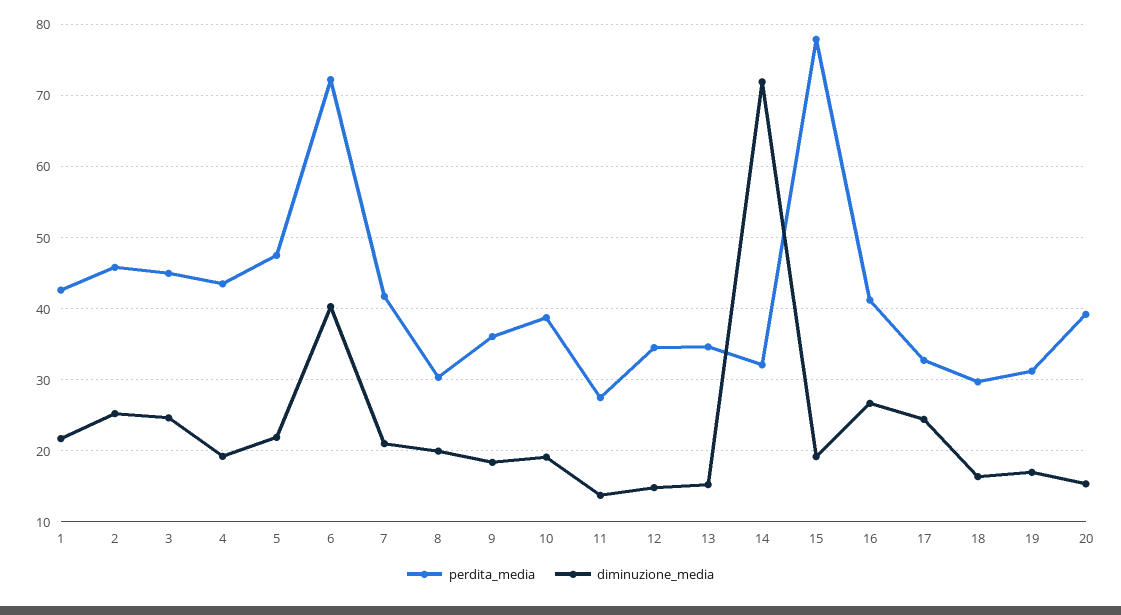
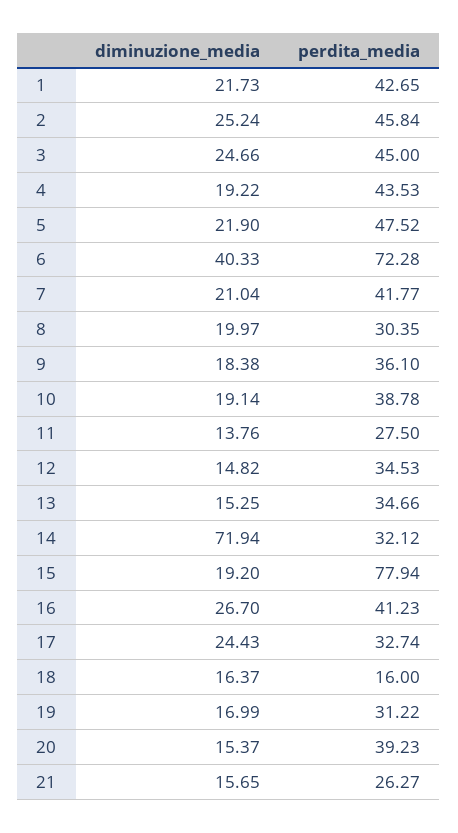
  {
    "perdita_media": {
      "1": 42.65,
      "2": 45.84,
      "3": 45,
      "4": 43.53,
      "5": 47.52,
      "6": 72.28,
      "7": 41.77,
      "8": 30.35,
      "9": 36.1,
      "10": 38.78,
      "11": 27.5,
      "12": 34.53,
      "13": 34.66,
      "14": 32.12,
      "15": 77.94,
      "16": 41.23,
      "17": 32.74,
-     "18": 30,
+     "18": 16,
      "19": 31.22,
-     "20": 39.23
+     "20": 39.23,
+     "21": 26.27
    },
    "diminuzione_media": {
      "1": 21.73,
      "2": 25.24,
      "3": 24.66,
      "4": 19.22,
      "5": 21.9,
      "6": 40.33,
      "7": 21.04,
      "8": 19.97,
      "9": 18.38,
      "10": 19.14,
      "11": 13.76,
      "12": 14.82,
      "13": 15.25,
      "14": 71.94,
      "15": 19.2,
      "16": 26.7,
      "17": 24.43,
      "18": 16.37,
      "19": 16.99,
-     "20": 15.37
+     "20": 15.37,
+     "21": 15.65
    }
  }

